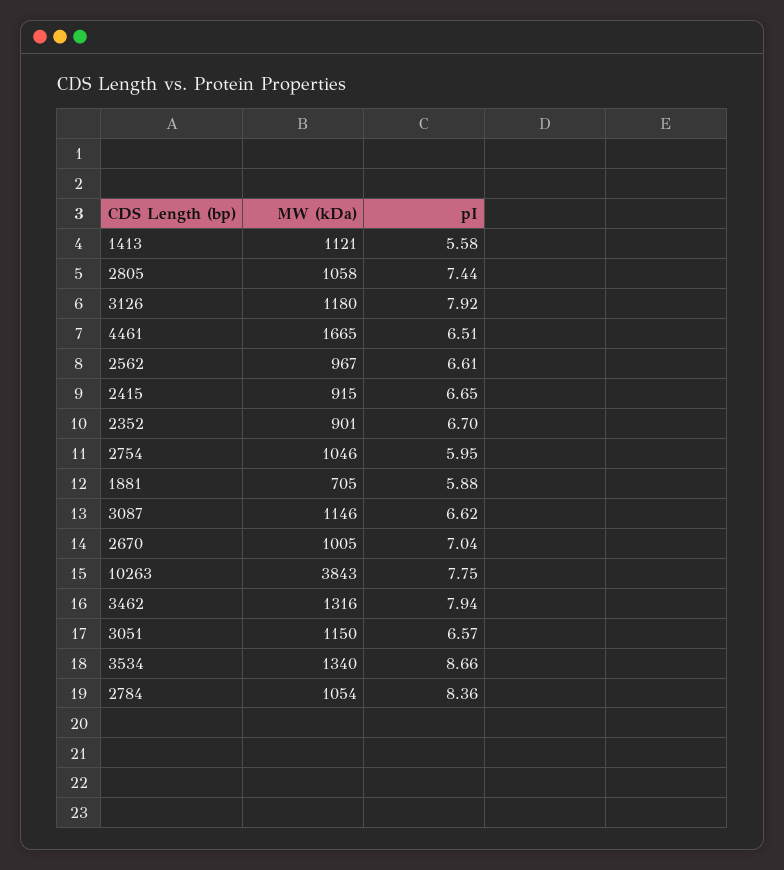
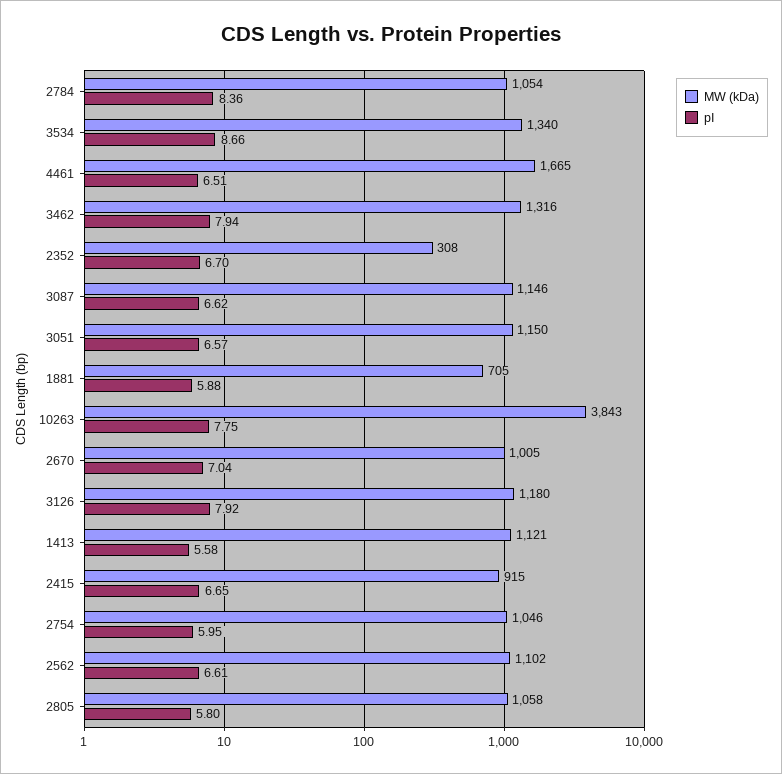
  {
    "MW (kDa)": {
      "1413": 1121,
      "2805": 1058,
      "3126": 1180,
      "4461": 1665,
-     "2562": 967,
+     "2562": 1102,
      "2415": 915,
-     "2352": 901,
+     "2352": 308,
      "2754": 1046,
      "1881": 705,
      "3087": 1146,
      "2670": 1005,
      "10263": 3843,
      "3462": 1316,
      "3051": 1150,
      "3534": 1340,
      "2784": 1054
    },
    "pI": {
      "1413": 5.58,
-     "2805": 7.44,
+     "2805": 5.8,
      "3126": 7.92,
      "4461": 6.51,
      "2562": 6.61,
      "2415": 6.65,
      "2352": 6.7,
      "2754": 5.95,
      "1881": 5.88,
      "3087": 6.62,
      "2670": 7.04,
      "10263": 7.75,
      "3462": 7.94,
      "3051": 6.57,
      "3534": 8.66,
      "2784": 8.36
    }
  }

